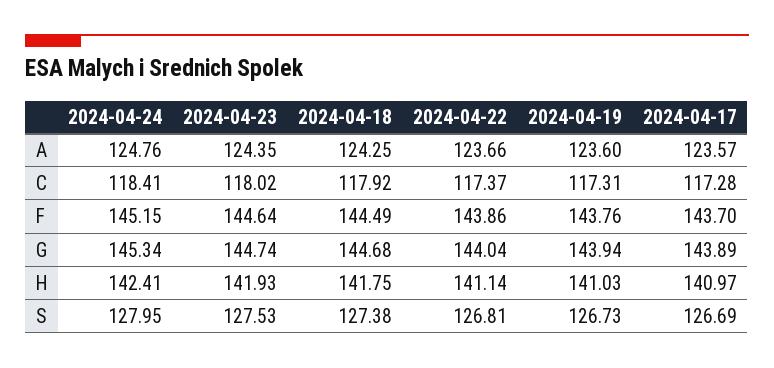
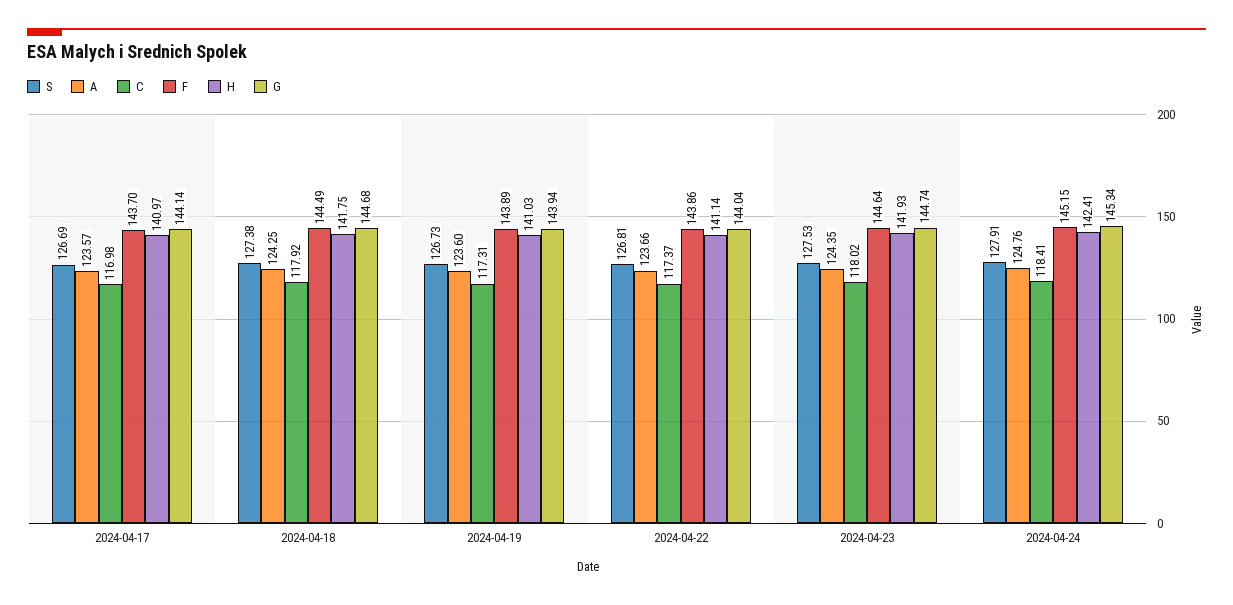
  {
    "A": {
      "2024-04-24": 124.76,
      "2024-04-23": 124.35,
      "2024-04-18": 124.25,
      "2024-04-22": 123.66,
      "2024-04-19": 123.6,
      "2024-04-17": 123.57
    },
    "C": {
      "2024-04-24": 118.41,
      "2024-04-23": 118.02,
      "2024-04-18": 117.92,
      "2024-04-22": 117.37,
      "2024-04-19": 117.31,
-     "2024-04-17": 117.28
+     "2024-04-17": 116.98
    },
    "F": {
      "2024-04-24": 145.15,
      "2024-04-23": 144.64,
      "2024-04-18": 144.49,
      "2024-04-22": 143.86,
-     "2024-04-19": 143.76,
+     "2024-04-19": 143.89,
      "2024-04-17": 143.7
    },
    "G": {
      "2024-04-24": 145.34,
      "2024-04-23": 144.74,
      "2024-04-18": 144.68,
      "2024-04-22": 144.04,
      "2024-04-19": 143.94,
-     "2024-04-17": 143.89
+     "2024-04-17": 144.14
    },
    "H": {
      "2024-04-24": 142.41,
      "2024-04-23": 141.93,
      "2024-04-18": 141.75,
      "2024-04-22": 141.14,
      "2024-04-19": 141.03,
      "2024-04-17": 140.97
    },
    "S": {
-     "2024-04-24": 127.95,
+     "2024-04-24": 127.91,
      "2024-04-23": 127.53,
      "2024-04-18": 127.38,
      "2024-04-22": 126.81,
      "2024-04-19": 126.73,
      "2024-04-17": 126.69
    }
  }

